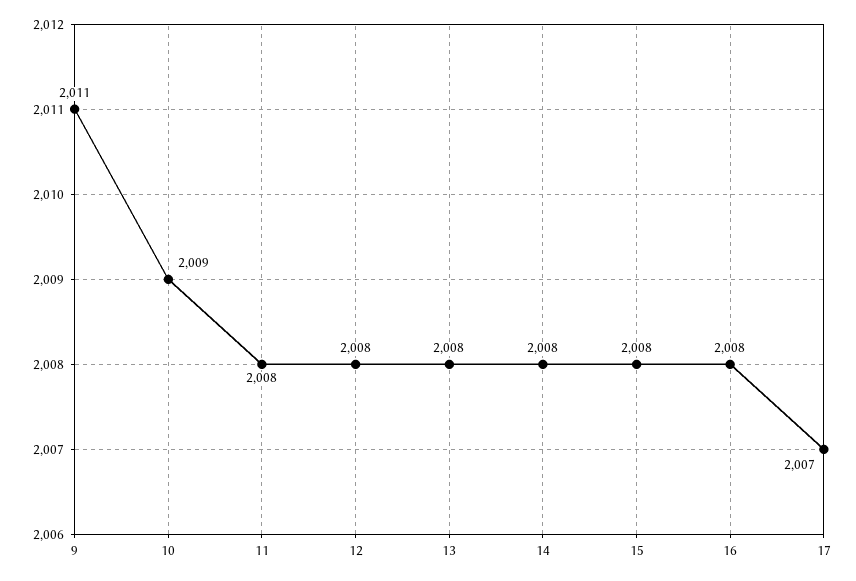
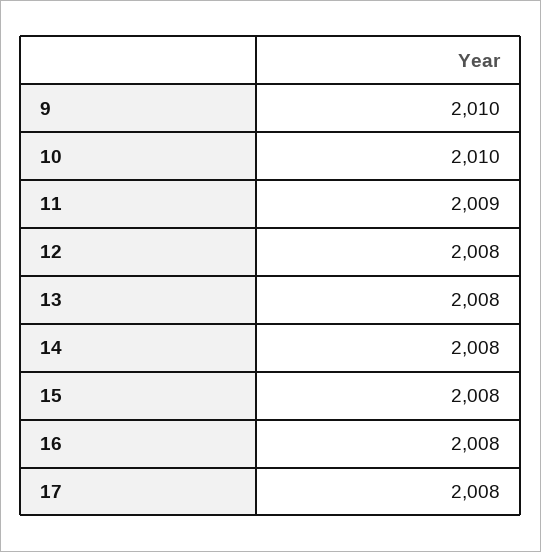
  {
-   "9": 2011,
+   "9": 2010,
-   "10": 2009,
+   "10": 2010,
-   "11": 2008,
+   "11": 2009,
    "12": 2008,
    "13": 2008,
    "14": 2008,
    "15": 2008,
    "16": 2008,
-   "17": 2007
+   "17": 2008
  }

